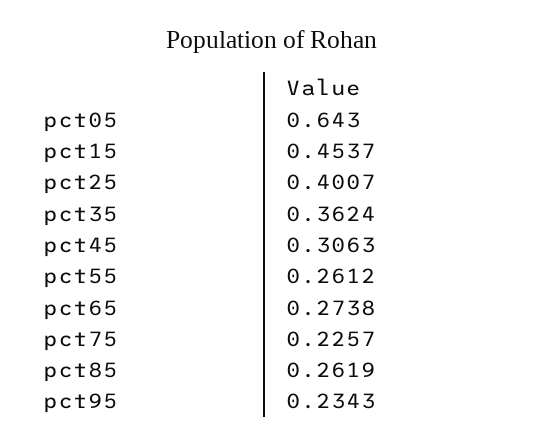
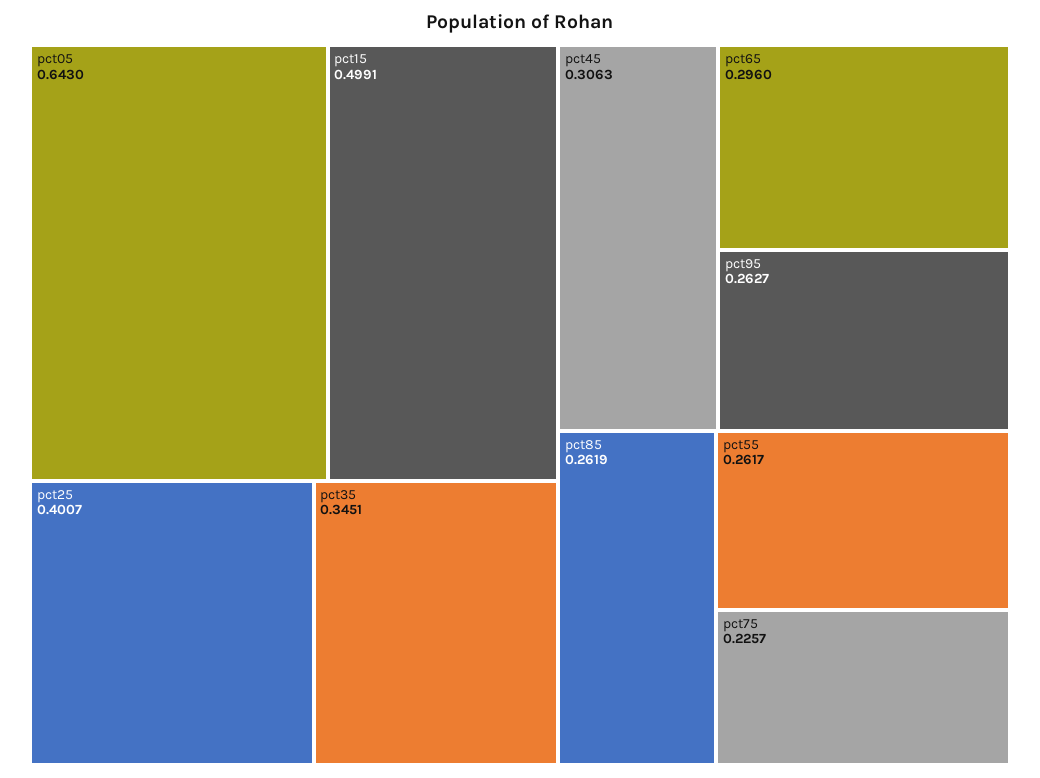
  {
    "pct05": 0.643,
-   "pct15": 0.4537,
+   "pct15": 0.4991,
    "pct25": 0.4007,
-   "pct35": 0.3624,
+   "pct35": 0.3451,
    "pct45": 0.3063,
-   "pct55": 0.2612,
+   "pct55": 0.2617,
-   "pct65": 0.2738,
+   "pct65": 0.296,
    "pct75": 0.2257,
    "pct85": 0.2619,
-   "pct95": 0.2343
+   "pct95": 0.2627
  }

